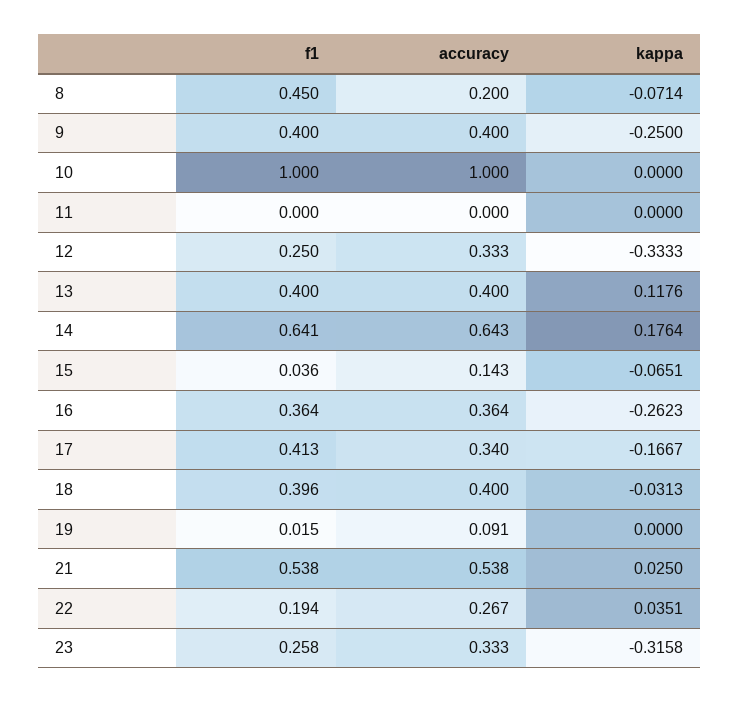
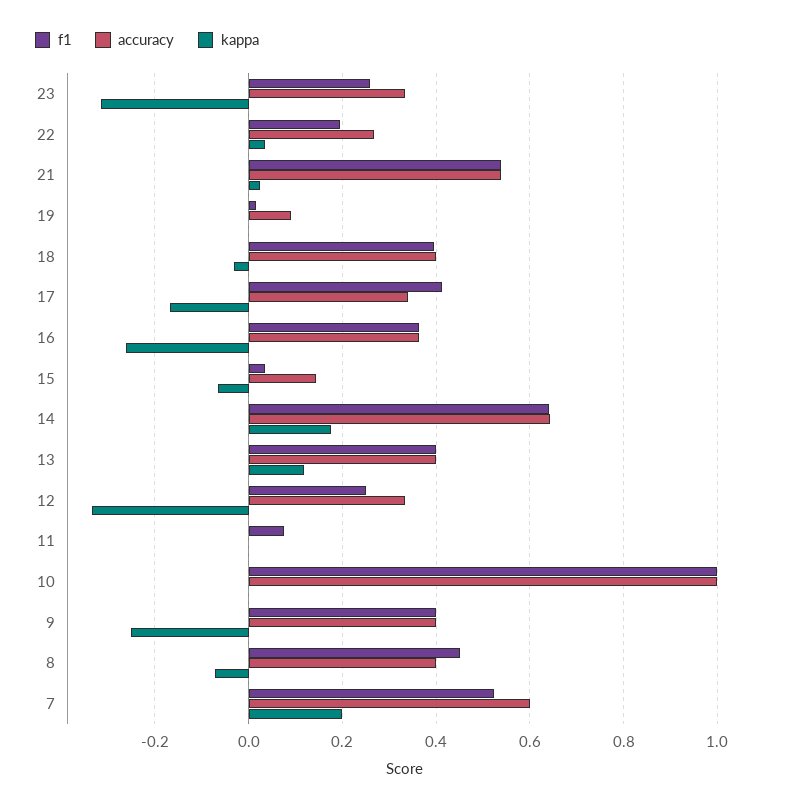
  {
    "f1": {
      "8": 0.45,
      "9": 0.4,
      "10": 1,
-     "11": 0,
+     "11": 0.08,
      "12": 0.25,
      "13": 0.4,
      "14": 0.641,
      "15": 0.036,
      "16": 0.364,
      "17": 0.413,
      "18": 0.396,
      "19": 0.015,
      "21": 0.538,
      "22": 0.194,
-     "23": 0.258
+     "23": 0.258,
+     "7": 0.52
    },
    "accuracy": {
-     "8": 0.2,
+     "8": 0.4,
      "9": 0.4,
      "10": 1,
      "11": 0,
      "12": 0.333,
      "13": 0.4,
      "14": 0.643,
      "15": 0.143,
      "16": 0.364,
      "17": 0.34,
      "18": 0.4,
      "19": 0.091,
      "21": 0.538,
      "22": 0.267,
-     "23": 0.333
+     "23": 0.333,
+     "7": 0.6
    },
    "kappa": {
      "8": -0.0714,
      "9": -0.25,
      "10": 0,
      "11": 0,
      "12": -0.3333,
      "13": 0.1176,
      "14": 0.1764,
      "15": -0.0651,
      "16": -0.2623,
      "17": -0.1667,
      "18": -0.0313,
      "19": 0,
      "21": 0.025,
      "22": 0.0351,
-     "23": -0.3158
+     "23": -0.3158,
+     "7": 0.2
    }
  }

